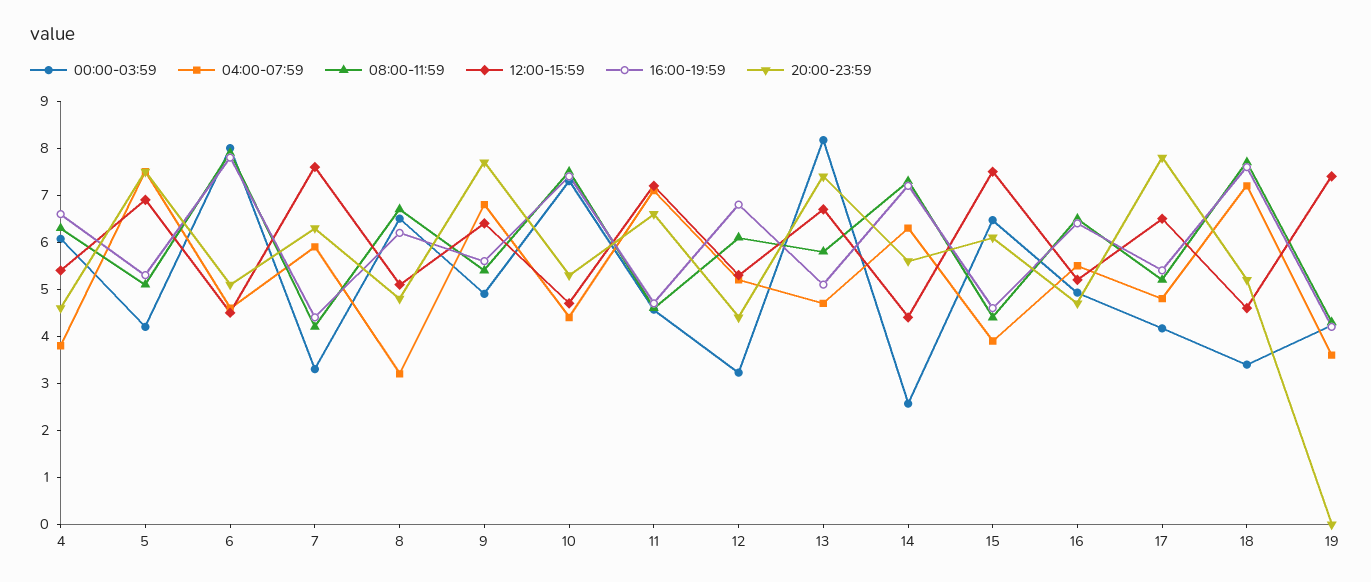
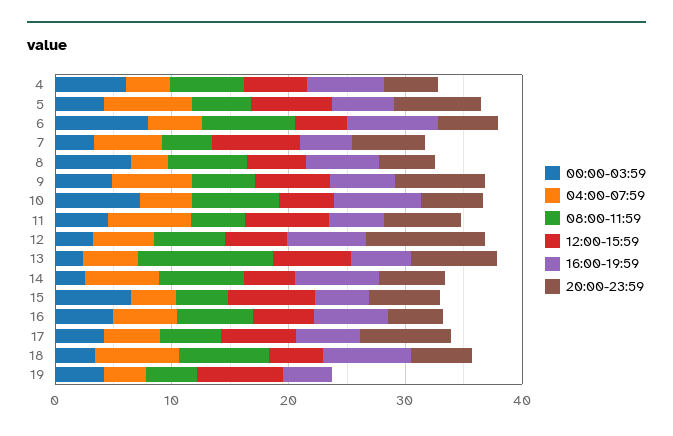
  {
    "00:00-03:59": {
      "4": 6,
      "5": 4.2,
      "6": 8,
      "7": 3.4,
      "8": 6.6,
      "9": 5,
      "10": 7.4,
      "11": 4.6,
      "12": 3.2,
-     "13": 8.2,
+     "13": 2,
      "14": 2.6,
      "15": 6.4,
      "16": 5,
      "17": 4.2,
      "18": 3.4,
      "19": 4.2
    },
    "04:00-07:59": {
      "4": 3.8,
      "5": 7.6,
      "6": 4.6,
      "7": 6,
      "8": 3.2,
      "9": 6.8,
      "10": 4.4,
      "11": 7.2,
      "12": 5.2,
      "13": 4.8,
      "14": 6.4,
      "15": 4,
      "16": 5.6,
      "17": 4.8,
      "18": 7.2,
      "19": 3.6
    },
    "08:00-11:59": {
      "4": 6.4,
      "5": 5.2,
      "6": 8,
      "7": 4.2,
      "8": 6.8,
      "9": 5.4,
      "10": 7.6,
      "11": 4.6,
      "12": 6.2,
-     "13": 5.8,
+     "13": 12,
      "14": 7.4,
      "15": 4.4,
      "16": 6.6,
      "17": 5.2,
      "18": 7.8,
      "19": 4.4
    },
    "12:00-15:59": {
      "4": 5.4,
      "5": 7,
      "6": 4.6,
      "7": 7.6,
      "8": 5.2,
      "9": 6.4,
      "10": 4.8,
      "11": 7.2,
      "12": 5.4,
      "13": 6.8,
      "14": 4.4,
      "15": 7.6,
      "16": 5.2,
      "17": 6.6,
      "18": 4.6,
      "19": 7.4
    },
    "16:00-19:59": {
      "4": 6.6,
      "5": 5.4,
      "6": 7.8,
      "7": 4.4,
      "8": 6.2,
      "9": 5.6,
      "10": 7.4,
      "11": 4.8,
      "12": 6.8,
      "13": 5.2,
      "14": 7.2,
      "15": 4.6,
      "16": 6.4,
      "17": 5.4,
      "18": 7.6,
      "19": 4.2
    },
    "20:00-23:59": {
      "4": 4.6,
      "5": 7.6,
      "6": 5.2,
      "7": 6.4,
      "8": 4.8,
      "9": 7.8,
      "10": 5.4,
      "11": 6.6,
-     "12": 4.4,
+     "12": 10,
      "13": 7.4,
      "14": 5.6,
      "15": 6.2,
      "16": 4.8,
      "17": 7.8,
      "18": 5.2,
      "19": 0
    }
  }

